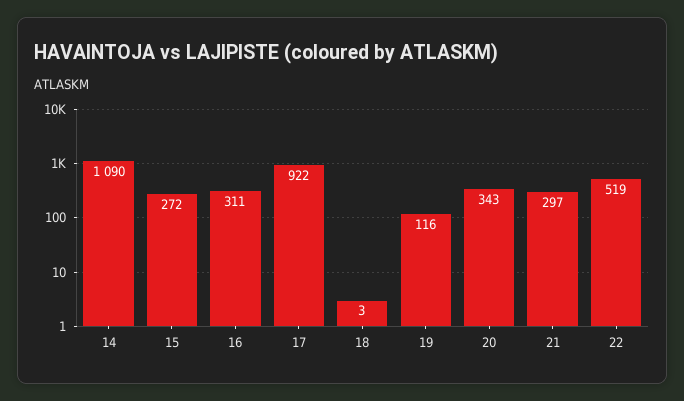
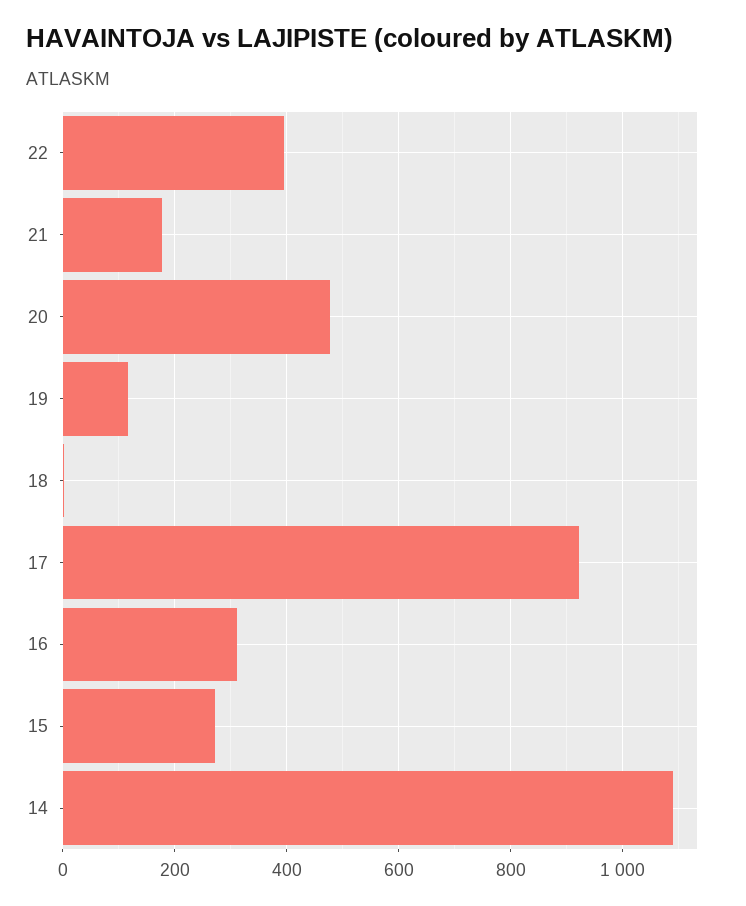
  {
    "14": 1090,
    "15": 272,
    "16": 311,
    "17": 922,
    "18": 3,
    "19": 116,
-   "20": 343,
+   "20": 480,
-   "21": 297,
+   "21": 180,
-   "22": 519
+   "22": 400
  }

